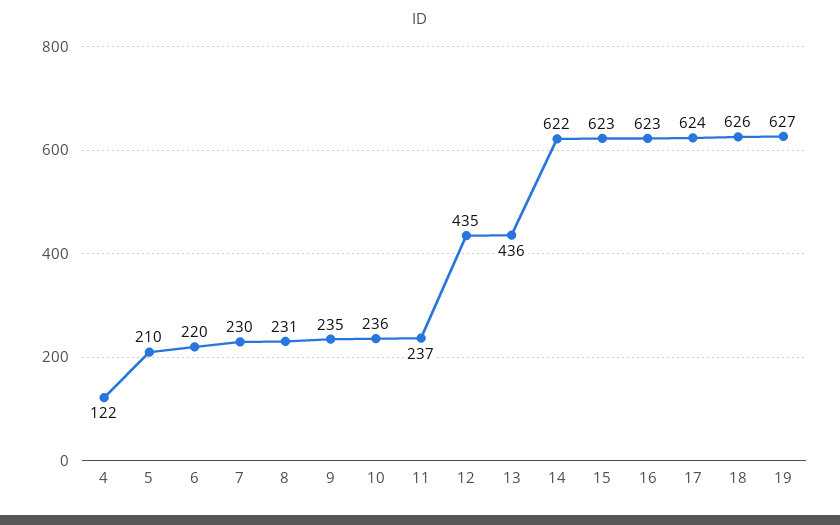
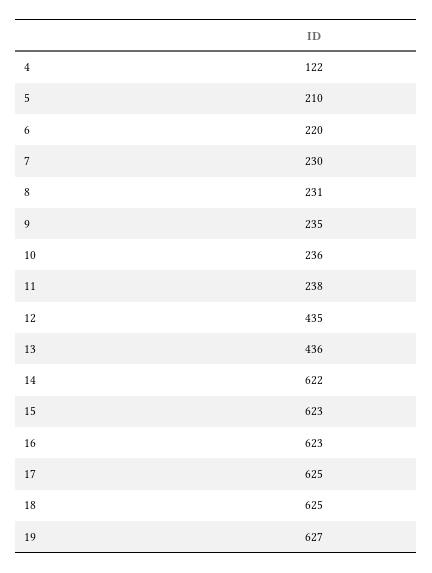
  {
    "4": 122,
    "5": 210,
    "6": 220,
    "7": 230,
    "8": 231,
    "9": 235,
    "10": 236,
-   "11": 237,
+   "11": 238,
    "12": 435,
    "13": 436,
    "14": 622,
    "15": 623,
    "16": 623,
-   "17": 624,
+   "17": 625,
-   "18": 626,
+   "18": 625,
    "19": 627
  }

